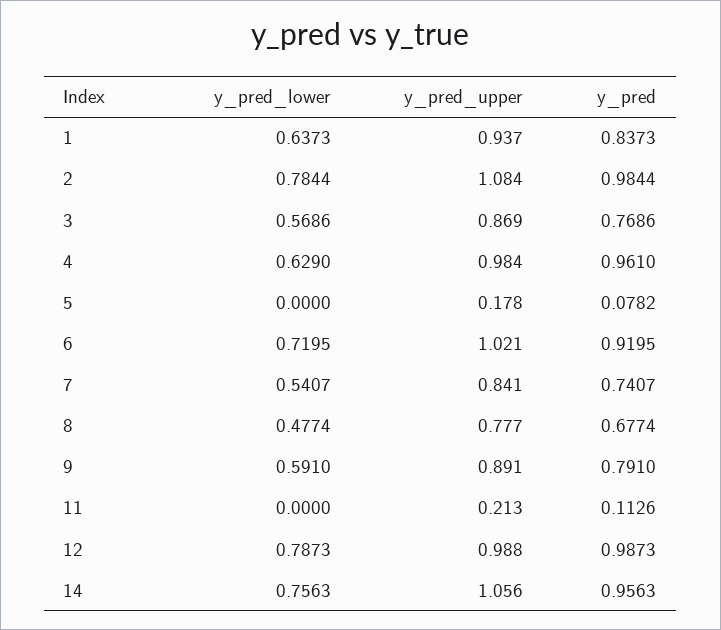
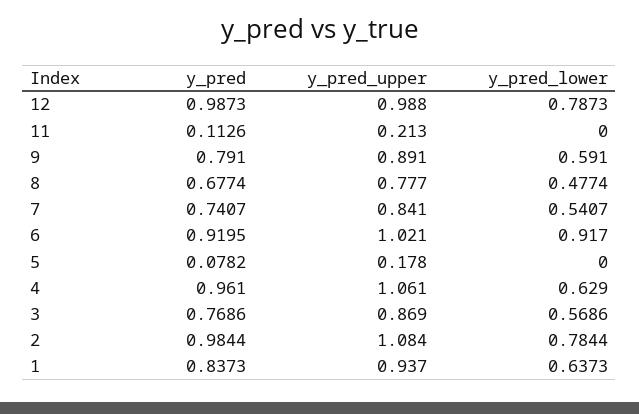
  {
    "y_pred_lower": {
      "1": 0.6373,
      "2": 0.7844,
      "3": 0.5686,
      "4": 0.629,
      "5": 0,
-     "6": 0.7195,
+     "6": 0.917,
      "7": 0.5407,
      "8": 0.4774,
      "9": 0.591,
      "11": 0,
-     "12": 0.7873,
+     "12": 0.7873
-     "14": 0.7563
    },
    "y_pred_upper": {
      "1": 0.937,
      "2": 1.084,
      "3": 0.869,
-     "4": 0.984,
+     "4": 1.061,
      "5": 0.178,
      "6": 1.021,
      "7": 0.841,
      "8": 0.777,
      "9": 0.891,
      "11": 0.213,
-     "12": 0.988,
+     "12": 0.988
-     "14": 1.056
    },
    "y_pred": {
      "1": 0.8373,
      "2": 0.9844,
      "3": 0.7686,
      "4": 0.961,
      "5": 0.0782,
      "6": 0.9195,
      "7": 0.7407,
      "8": 0.6774,
      "9": 0.791,
      "11": 0.1126,
-     "12": 0.9873,
+     "12": 0.9873
-     "14": 0.9563
    }
  }

